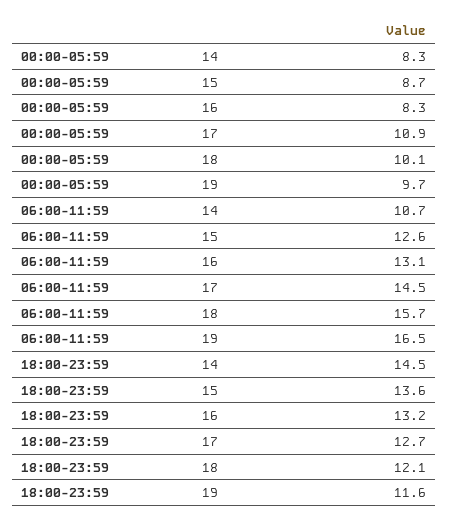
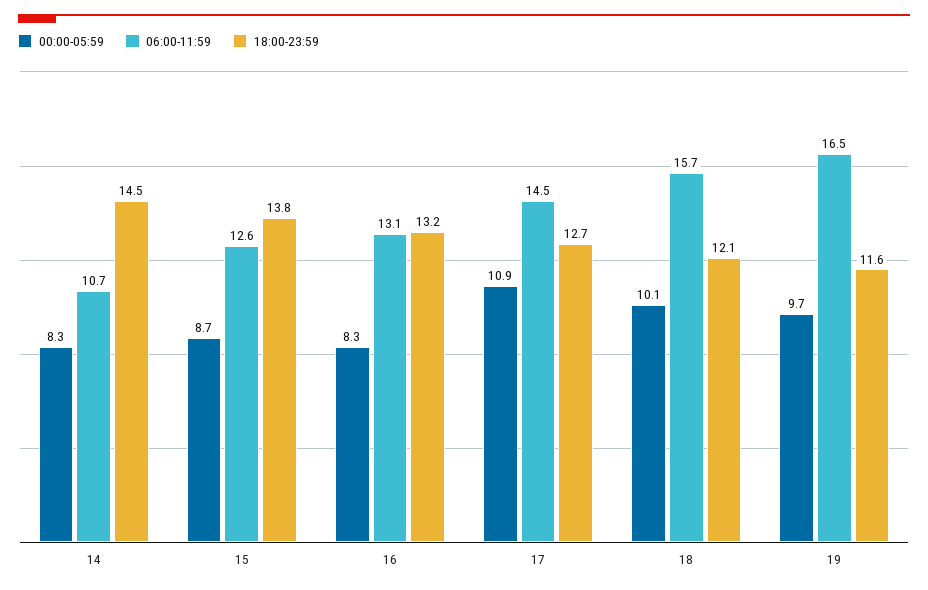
  {
    "00:00-05:59": {
      "14": 8.3,
      "15": 8.7,
      "16": 8.3,
      "17": 10.9,
      "18": 10.1,
      "19": 9.7
    },
    "06:00-11:59": {
      "14": 10.7,
      "15": 12.6,
      "16": 13.1,
      "17": 14.5,
      "18": 15.7,
      "19": 16.5
    },
    "18:00-23:59": {
      "14": 14.5,
-     "15": 13.6,
+     "15": 13.8,
      "16": 13.2,
      "17": 12.7,
      "18": 12.1,
      "19": 11.6
    }
  }

